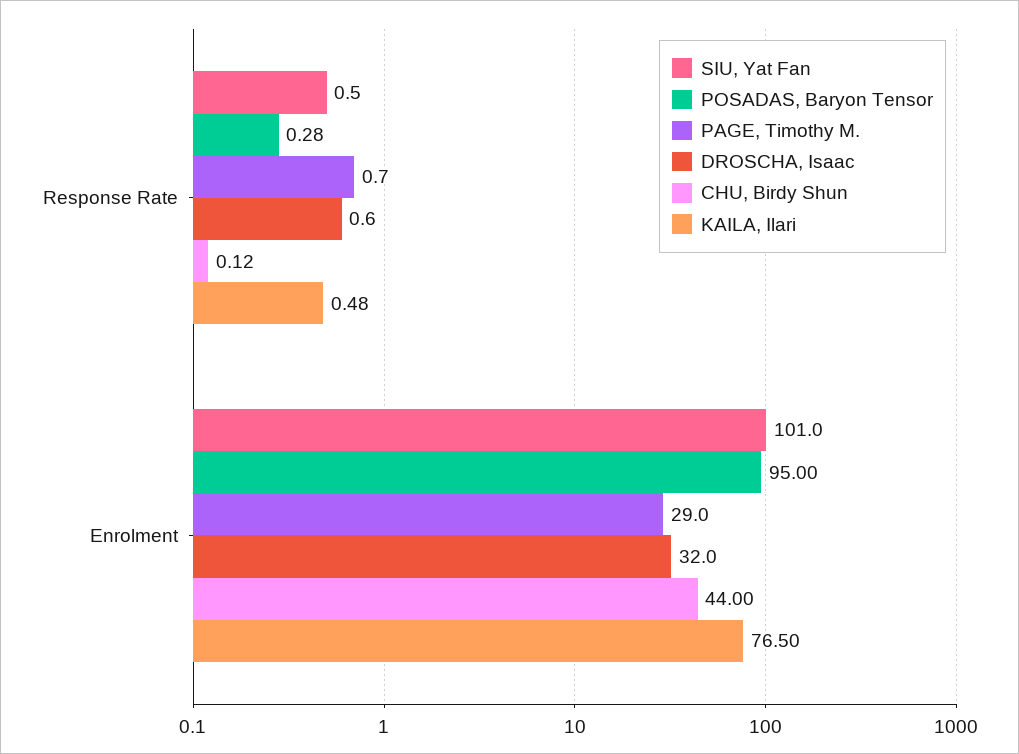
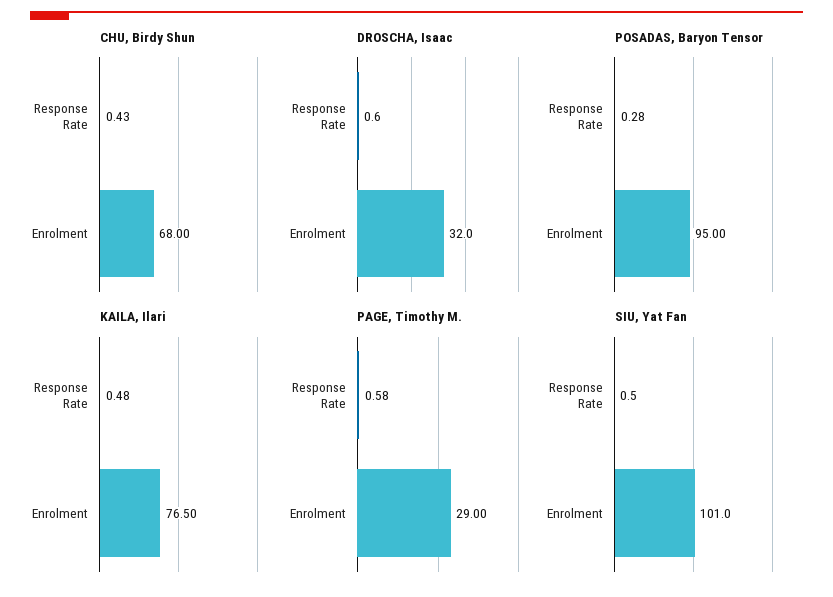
  {
    "SIU, Yat Fan": {
      "Response Rate": 0.5,
      "Enrolment": 101
    },
    "POSADAS, Baryon Tensor": {
      "Response Rate": 0.28,
      "Enrolment": 95
    },
    "PAGE, Timothy M.": {
-     "Response Rate": 0.7,
+     "Response Rate": 0.58,
      "Enrolment": 29
    },
    "DROSCHA, Isaac": {
      "Response Rate": 0.6,
      "Enrolment": 32
    },
    "CHU, Birdy Shun": {
-     "Response Rate": 0.12,
+     "Response Rate": 0.43,
-     "Enrolment": 44
+     "Enrolment": 68
    },
    "KAILA, Ilari": {
      "Response Rate": 0.48,
      "Enrolment": 76.5
    }
  }

